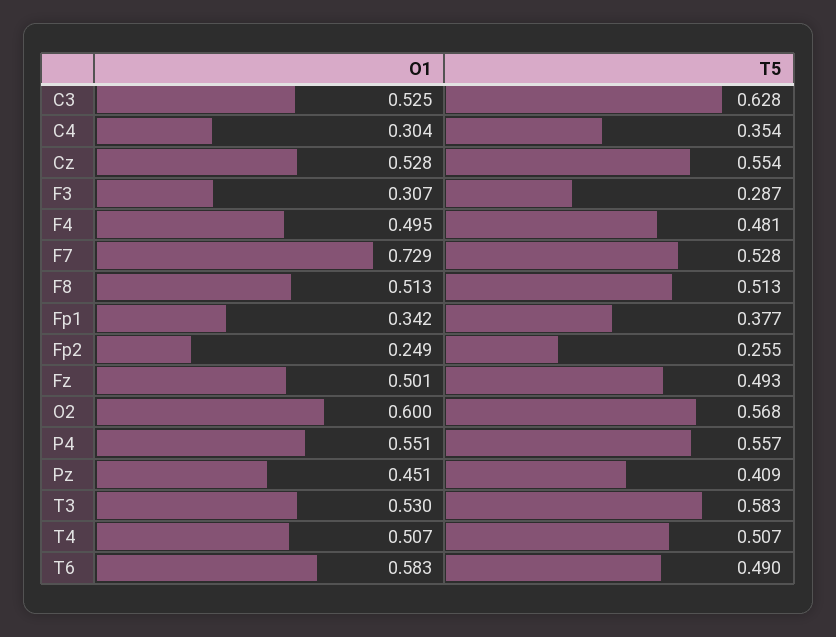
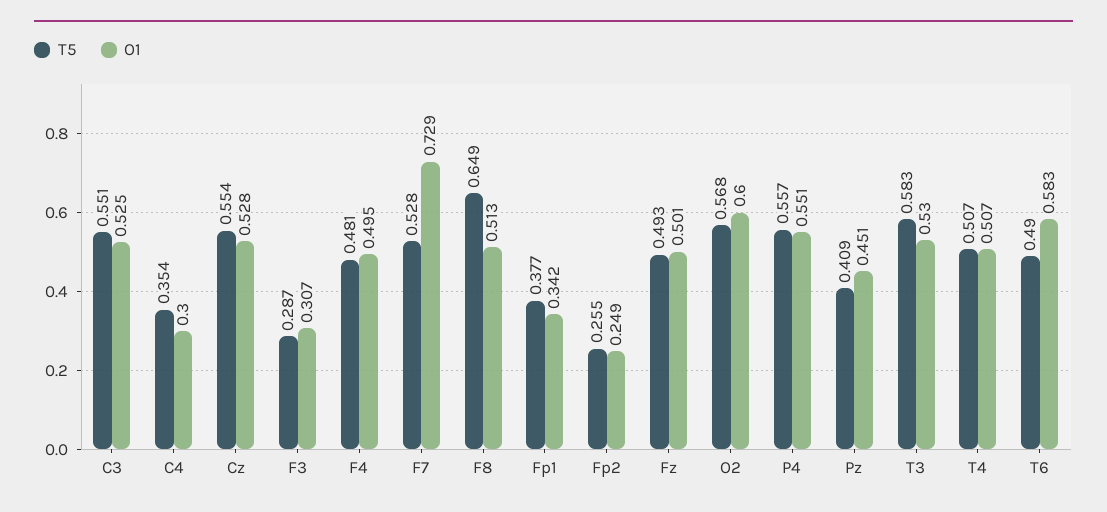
  {
    "O1": {
      "C3": 0.525,
-     "C4": 0.304,
+     "C4": 0.3,
      "Cz": 0.528,
      "F3": 0.307,
      "F4": 0.495,
      "F7": 0.729,
      "F8": 0.513,
      "Fp1": 0.342,
      "Fp2": 0.249,
      "Fz": 0.501,
      "O2": 0.6,
      "P4": 0.551,
      "Pz": 0.451,
      "T3": 0.53,
      "T4": 0.507,
      "T6": 0.583
    },
    "T5": {
-     "C3": 0.628,
+     "C3": 0.551,
      "C4": 0.354,
      "Cz": 0.554,
      "F3": 0.287,
      "F4": 0.481,
      "F7": 0.528,
-     "F8": 0.513,
+     "F8": 0.649,
      "Fp1": 0.377,
      "Fp2": 0.255,
      "Fz": 0.493,
      "O2": 0.568,
      "P4": 0.557,
      "Pz": 0.409,
      "T3": 0.583,
      "T4": 0.507,
      "T6": 0.49
    }
  }

